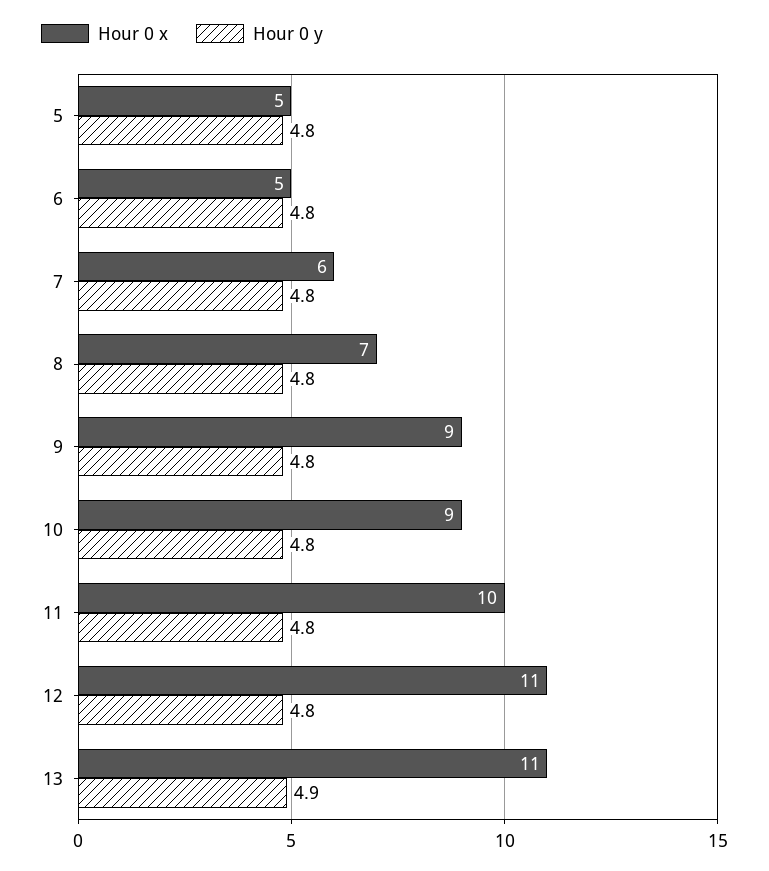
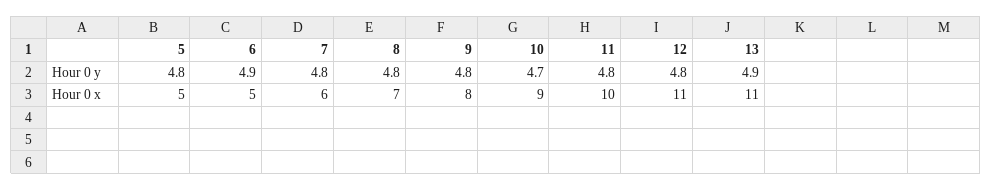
  {
    "Hour 0 x": {
      "5": 5,
      "6": 5,
      "7": 6,
      "8": 7,
-     "9": 9,
+     "9": 8,
      "10": 9,
      "11": 10,
      "12": 11,
      "13": 11
    },
    "Hour 0 y": {
      "5": 4.8,
-     "6": 4.8,
+     "6": 4.9,
      "7": 4.8,
      "8": 4.8,
      "9": 4.8,
-     "10": 4.8,
+     "10": 4.7,
      "11": 4.8,
      "12": 4.8,
      "13": 4.9
    }
  }

